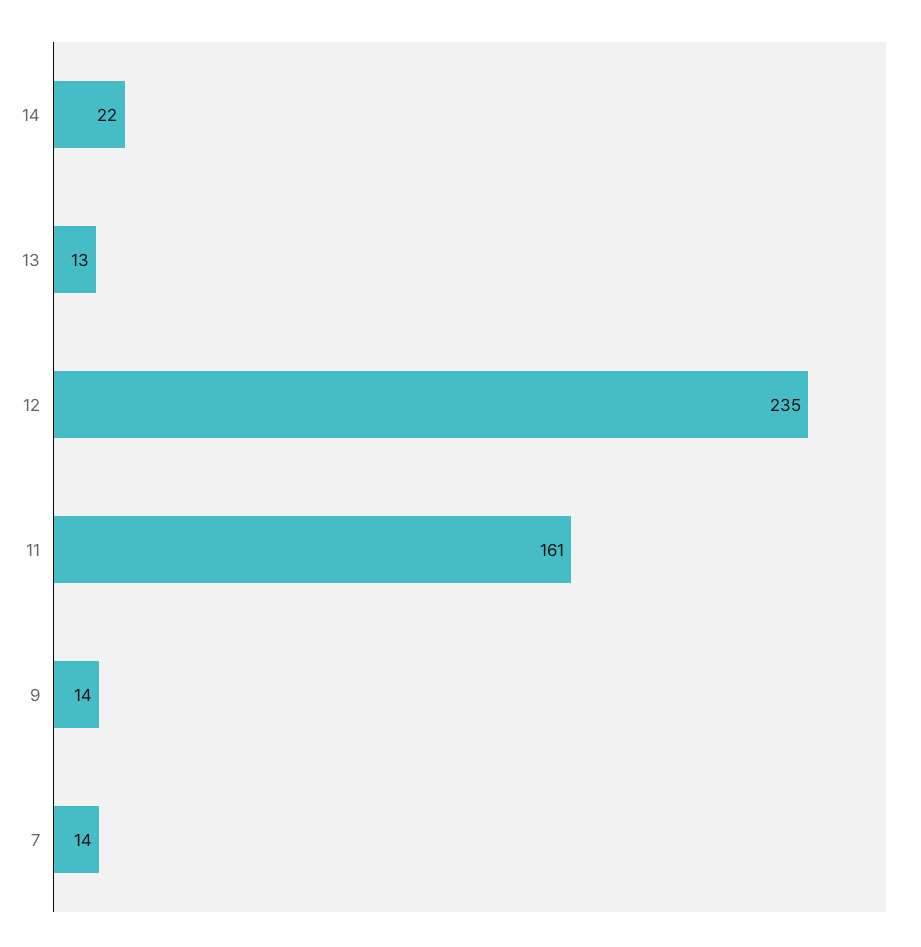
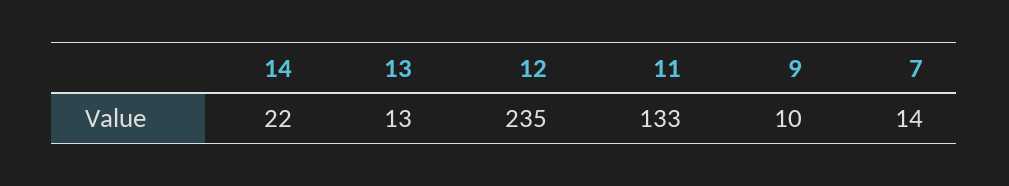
  {
    "14": 22,
    "13": 13,
    "12": 235,
-   "11": 161,
+   "11": 133,
-   "9": 14,
+   "9": 10,
    "7": 14
  }

